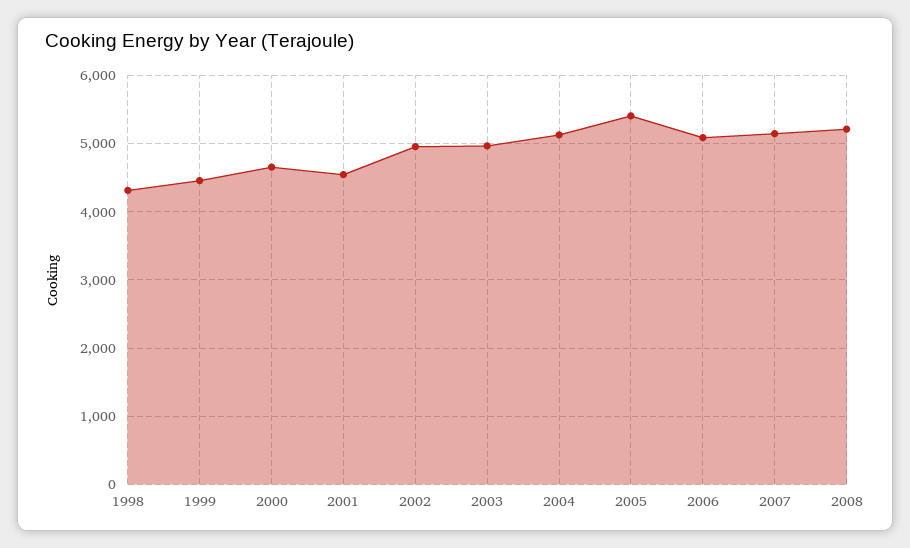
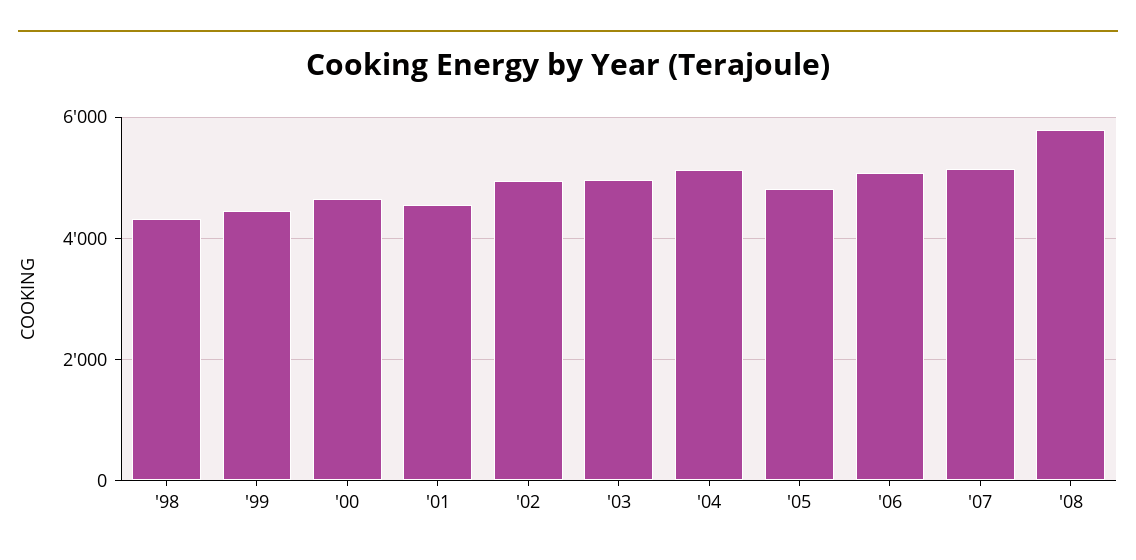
  {
    "1998": 4300,
    "1999": 4500,
    "2000": 4700,
    "2001": 4500,
    "2002": 5000,
    "2003": 5000,
    "2004": 5100,
-   "2005": 5400,
+   "2005": 4800,
    "2006": 5100,
    "2007": 5100,
-   "2008": 5200
+   "2008": 5800
  }

